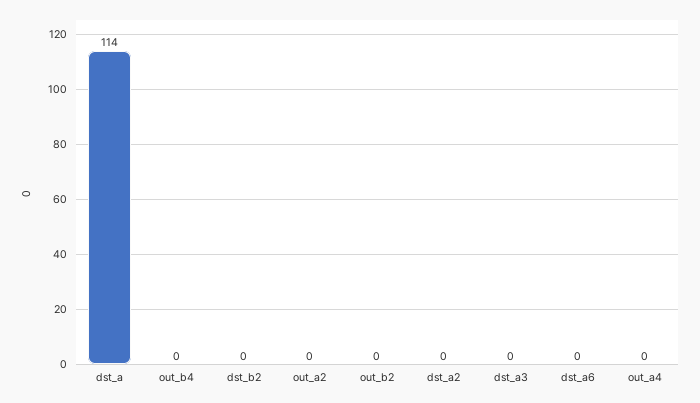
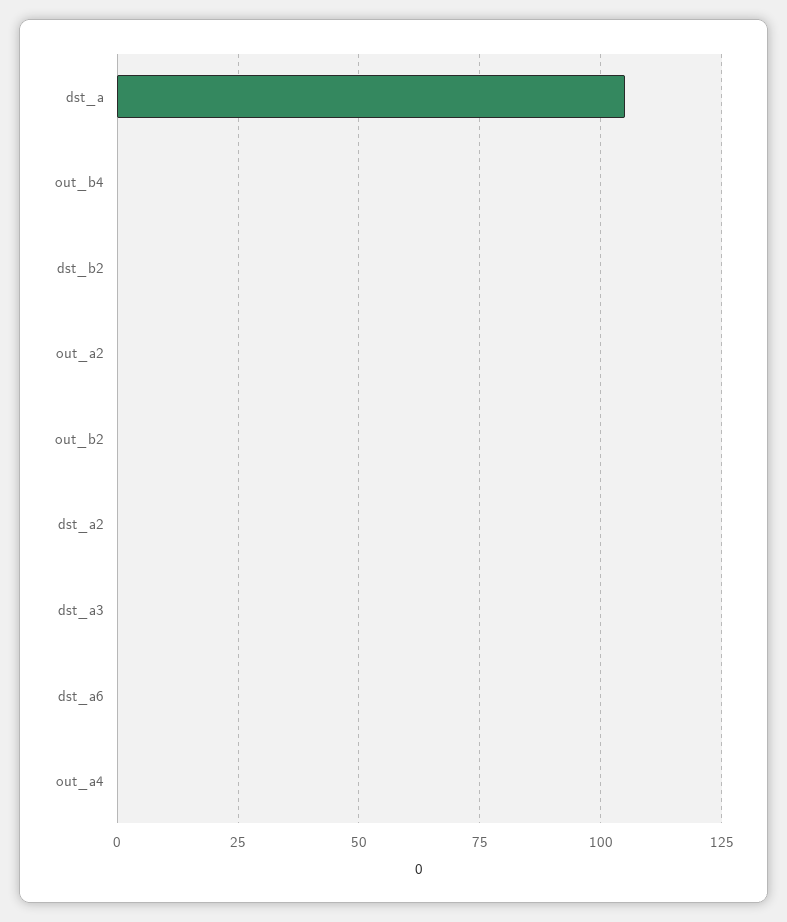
  {
-   "dst_a": 114,
+   "dst_a": 105,
    "out_b4": 0,
    "dst_b2": 0,
    "out_a2": 0,
    "out_b2": 0,
    "dst_a2": 0,
    "dst_a3": 0,
    "dst_a6": 0,
    "out_a4": 0
  }

